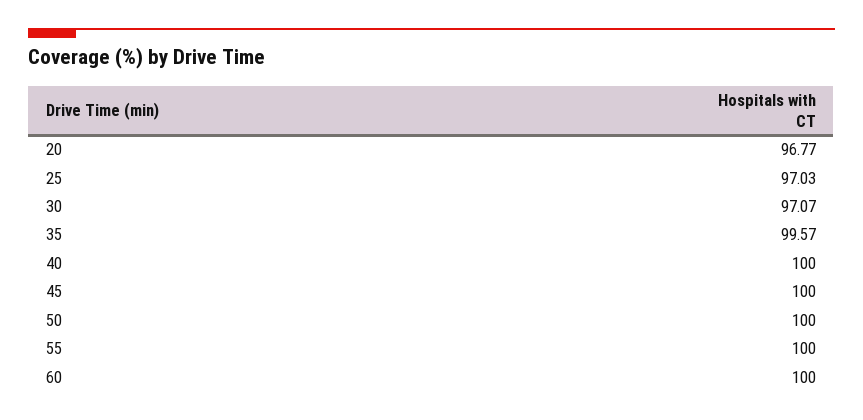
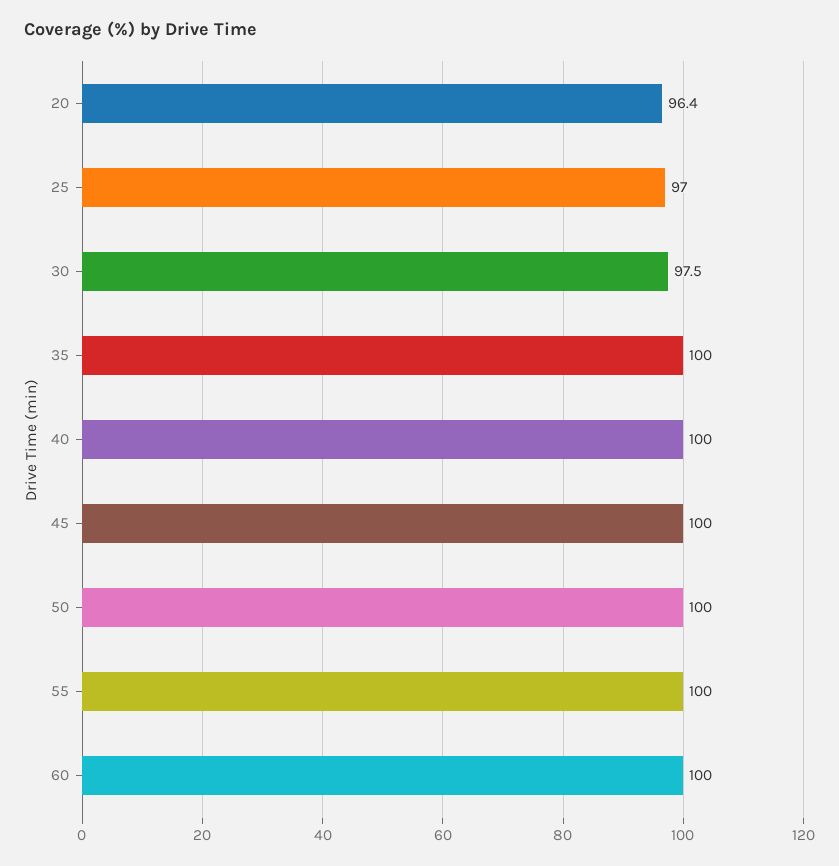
  {
-   "20": 96.77,
+   "20": 96.4,
    "25": 97.03,
-   "30": 97.07,
+   "30": 97.5,
-   "35": 99.57,
+   "35": 100,
    "40": 100,
    "45": 100,
    "50": 100,
    "55": 100,
    "60": 100
  }

